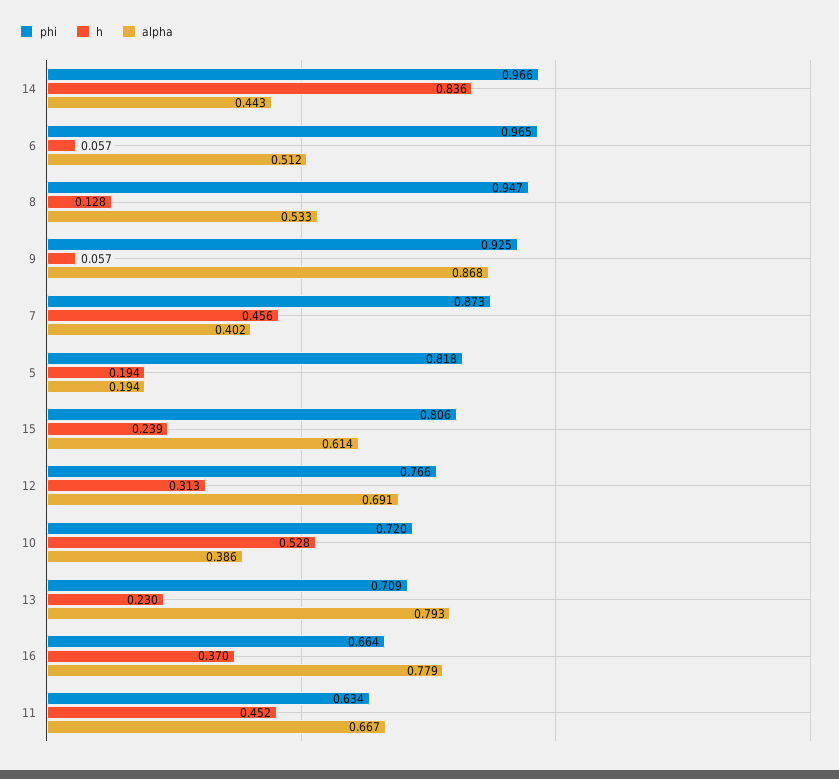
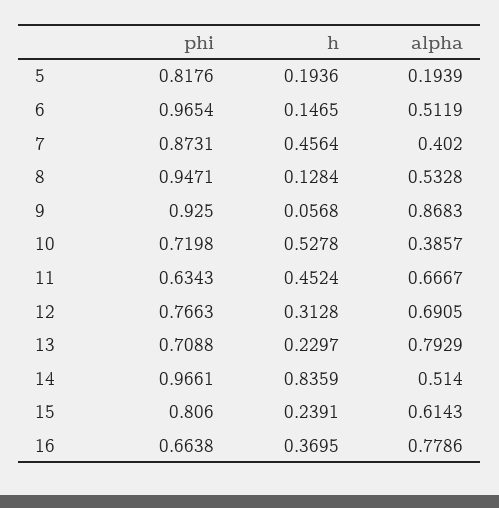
  {
    "phi": {
      "14": 0.9661,
      "6": 0.9654,
      "8": 0.9471,
      "9": 0.925,
      "7": 0.8731,
      "5": 0.8176,
      "15": 0.806,
      "12": 0.7663,
      "10": 0.7198,
      "13": 0.7088,
      "16": 0.6638,
      "11": 0.6343
    },
    "h": {
      "14": 0.8359,
-     "6": 0.057,
+     "6": 0.1465,
      "8": 0.1284,
      "9": 0.0568,
      "7": 0.4564,
      "5": 0.1936,
      "15": 0.2391,
      "12": 0.3128,
      "10": 0.5278,
      "13": 0.2297,
      "16": 0.3695,
      "11": 0.4524
    },
    "alpha": {
-     "14": 0.443,
+     "14": 0.514,
      "6": 0.5119,
      "8": 0.5328,
      "9": 0.8683,
      "7": 0.402,
      "5": 0.1939,
      "15": 0.6143,
      "12": 0.6905,
      "10": 0.3857,
      "13": 0.7929,
      "16": 0.7786,
      "11": 0.6667
    }
  }

